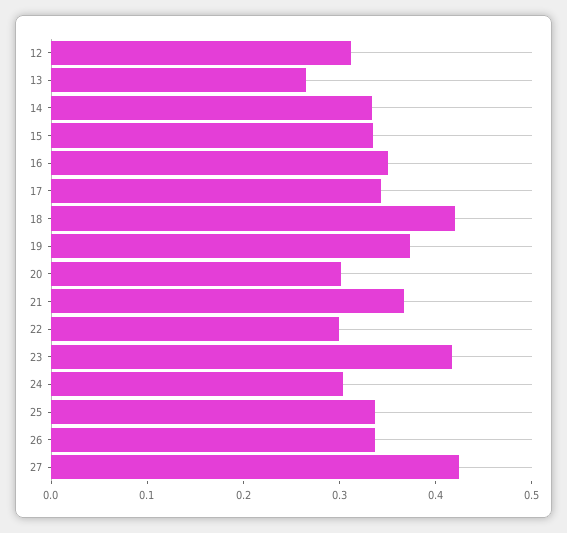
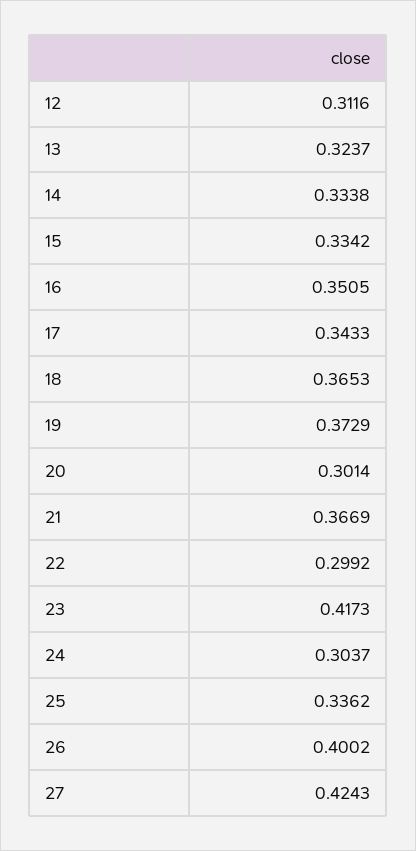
  {
    "12": 0.3116,
-   "13": 0.26,
+   "13": 0.3237,
    "14": 0.3338,
    "15": 0.3342,
    "16": 0.3505,
    "17": 0.3433,
-   "18": 0.42,
+   "18": 0.3653,
    "19": 0.3729,
    "20": 0.3014,
    "21": 0.3669,
    "22": 0.2992,
    "23": 0.4173,
    "24": 0.3037,
    "25": 0.3362,
-   "26": 0.34,
+   "26": 0.4002,
    "27": 0.4243
  }

